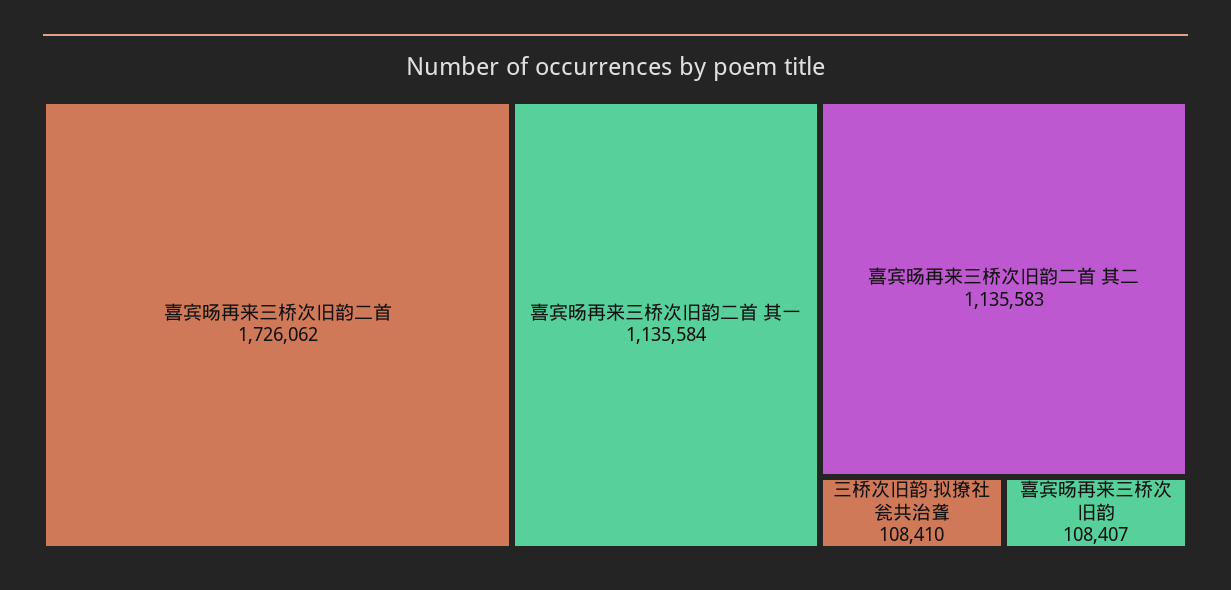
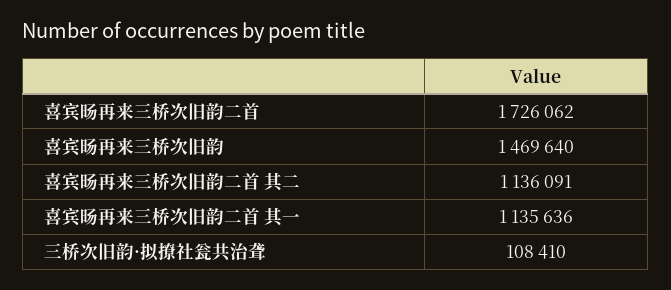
  {
    "喜宾旸再来三桥次旧韵二首": 1726062,
-   "喜宾旸再来三桥次旧韵二首 其一": 1135584,
+   "喜宾旸再来三桥次旧韵二首 其一": 1135636,
-   "喜宾旸再来三桥次旧韵二首 其二": 1135583,
+   "喜宾旸再来三桥次旧韵二首 其二": 1136091,
    "三桥次旧韵·拟撩社瓮共治聋": 108410,
-   "喜宾旸再来三桥次旧韵": 108407
+   "喜宾旸再来三桥次旧韵": 1469640
  }

